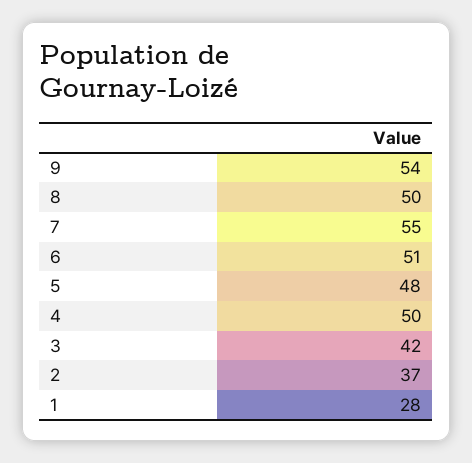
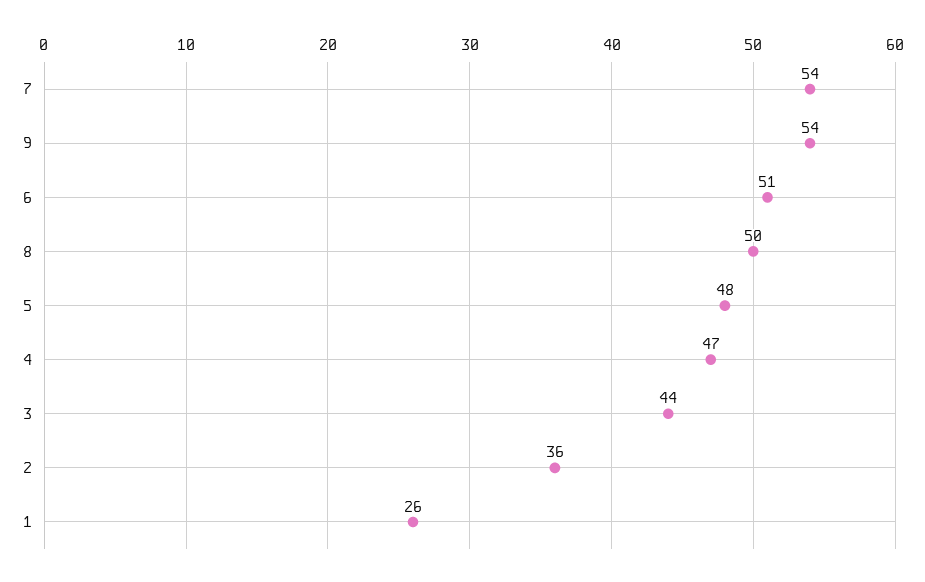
  {
    "9": 54,
    "8": 50,
-   "7": 55,
+   "7": 54,
    "6": 51,
    "5": 48,
-   "4": 50,
+   "4": 47,
-   "3": 42,
+   "3": 44,
-   "2": 37,
+   "2": 36,
-   "1": 28
+   "1": 26
  }

